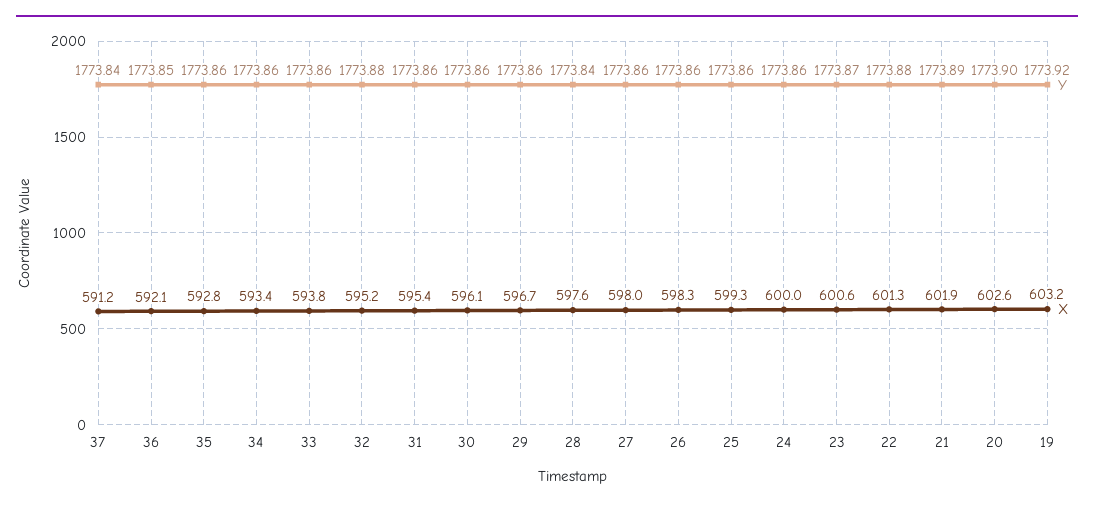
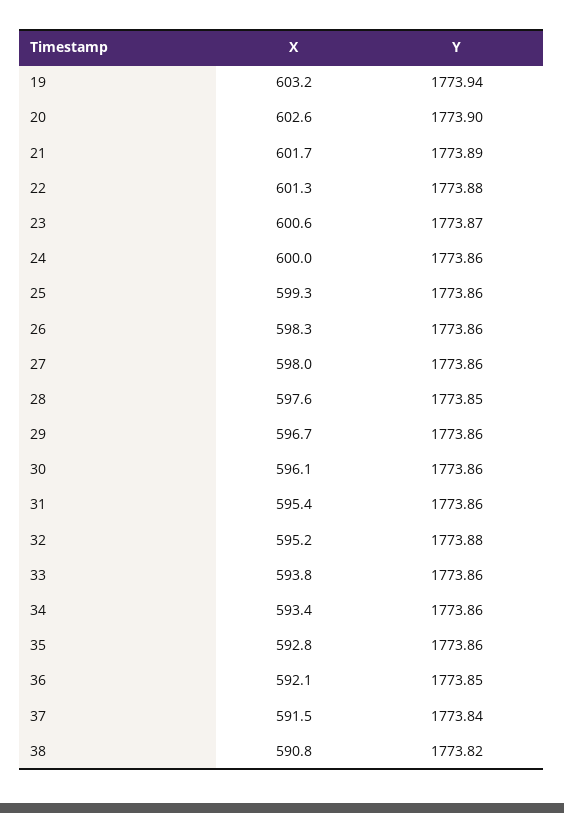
  {
    "Y": {
      "37": 1773.84,
      "36": 1773.85,
      "35": 1773.86,
      "34": 1773.86,
      "33": 1773.86,
      "32": 1773.88,
      "31": 1773.86,
      "30": 1773.86,
      "29": 1773.86,
-     "28": 1773.84,
+     "28": 1773.85,
      "27": 1773.86,
      "26": 1773.86,
      "25": 1773.86,
      "24": 1773.86,
      "23": 1773.87,
      "22": 1773.88,
      "21": 1773.89,
      "20": 1773.9,
-     "19": 1773.92
+     "19": 1773.94,
+     "38": 1773.82
    },
    "X": {
-     "37": 591.2,
+     "37": 591.5,
      "36": 592.1,
      "35": 592.8,
      "34": 593.4,
      "33": 593.8,
      "32": 595.2,
      "31": 595.4,
      "30": 596.1,
      "29": 596.7,
      "28": 597.6,
      "27": 598,
      "26": 598.3,
      "25": 599.3,
      "24": 600,
      "23": 600.6,
      "22": 601.3,
-     "21": 601.9,
+     "21": 601.7,
      "20": 602.6,
-     "19": 603.2
+     "19": 603.2,
+     "38": 590.8
    }
  }

